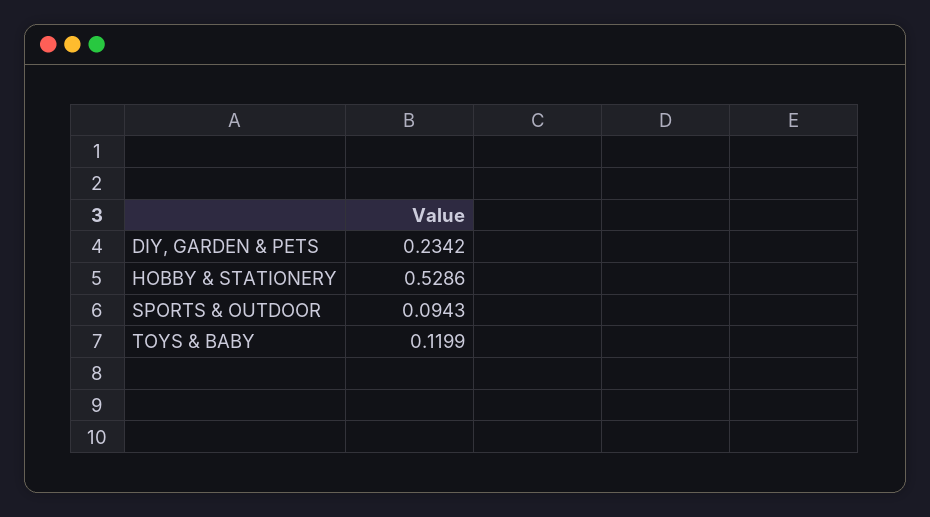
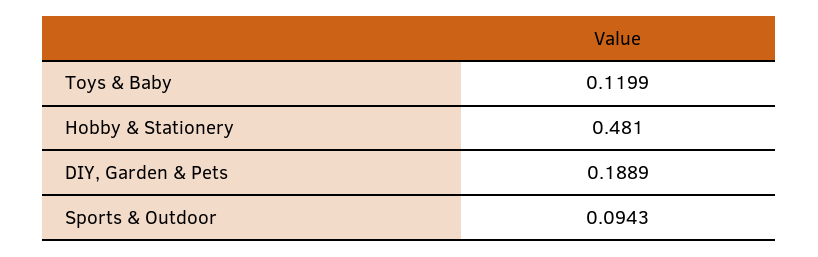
  {
-   "DIY, GARDEN & PETS": 0.2342,
+   "DIY, GARDEN & PETS": 0.1889,
-   "HOBBY & STATIONERY": 0.5286,
+   "HOBBY & STATIONERY": 0.481,
    "SPORTS & OUTDOOR": 0.0943,
    "TOYS & BABY": 0.1199
  }

